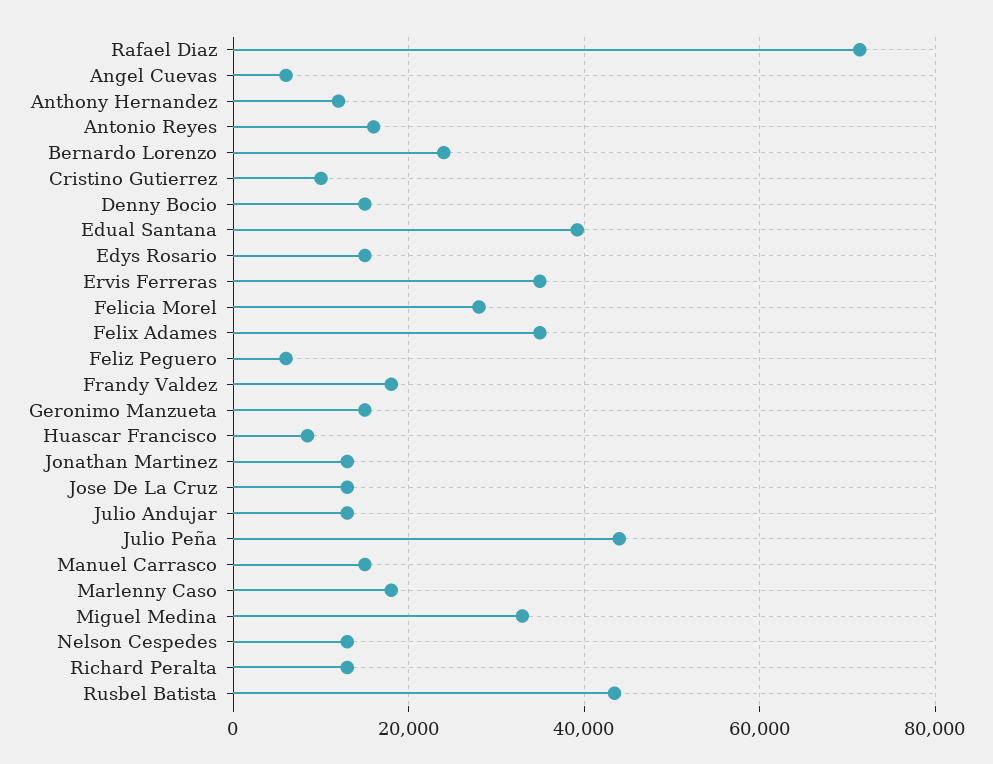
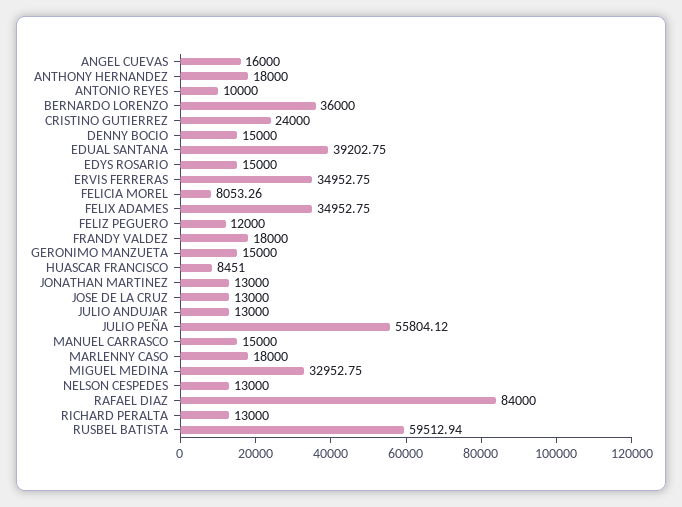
  {
-   "Rafael Diaz": 72000,
+   "Rafael Diaz": 84000,
-   "Angel Cuevas": 6000,
+   "Angel Cuevas": 16000,
-   "Anthony Hernandez": 12000,
+   "Anthony Hernandez": 18000,
-   "Antonio Reyes": 16000,
+   "Antonio Reyes": 10000,
-   "Bernardo Lorenzo": 24000,
+   "Bernardo Lorenzo": 36000,
-   "Cristino Gutierrez": 10000,
+   "Cristino Gutierrez": 24000,
    "Denny Bocio": 15000,
    "Edual Santana": 39202.75,
    "Edys Rosario": 15000,
    "Ervis Ferreras": 34952.75,
-   "Felicia Morel": 28000,
+   "Felicia Morel": 8053.26,
    "Felix Adames": 34952.75,
-   "Feliz Peguero": 6000,
+   "Feliz Peguero": 12000,
    "Frandy Valdez": 18000,
    "Geronimo Manzueta": 15000,
    "Huascar Francisco": 8451,
    "Jonathan Martinez": 13000,
    "Jose De La Cruz": 13000,
    "Julio Andujar": 13000,
-   "Julio Peña": 44000,
+   "Julio Peña": 55804.12,
    "Manuel Carrasco": 15000,
    "Marlenny Caso": 18000,
    "Miguel Medina": 32952.75,
    "Nelson Cespedes": 13000,
    "Richard Peralta": 13000,
-   "Rusbel Batista": 44000
+   "Rusbel Batista": 59512.94
  }

